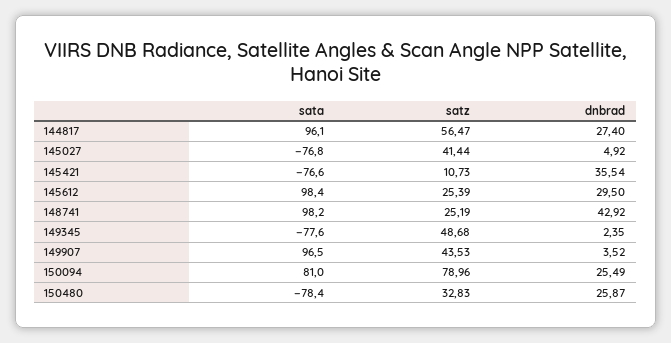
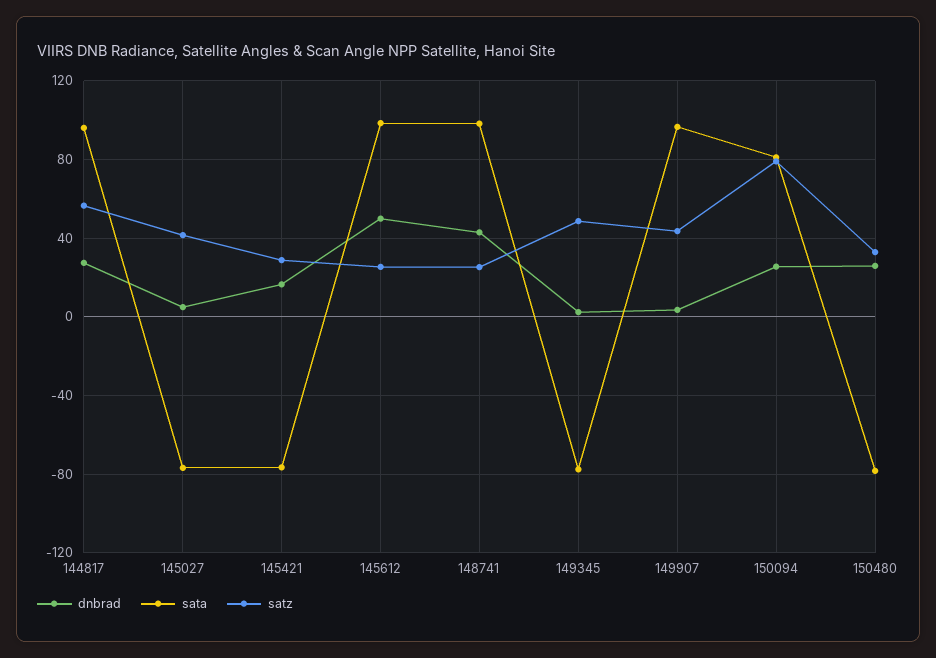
  {
    "sata": {
      "144817": 96.1,
      "145027": -76.8,
      "145421": -76.6,
      "145612": 98.4,
      "148741": 98.2,
      "149345": -77.6,
      "149907": 96.5,
      "150094": 81,
      "150480": -78.4
    },
    "satz": {
      "144817": 56.47,
      "145027": 41.44,
-     "145421": 10.73,
+     "145421": 30,
      "145612": 25.39,
      "148741": 25.19,
      "149345": 48.68,
      "149907": 43.53,
      "150094": 78.96,
      "150480": 32.83
    },
    "dnbrad": {
      "144817": 27.4,
      "145027": 4.92,
-     "145421": 35.54,
+     "145421": 15,
-     "145612": 29.5,
+     "145612": 50,
      "148741": 42.92,
      "149345": 2.35,
      "149907": 3.52,
      "150094": 25.49,
      "150480": 25.87
    }
  }

